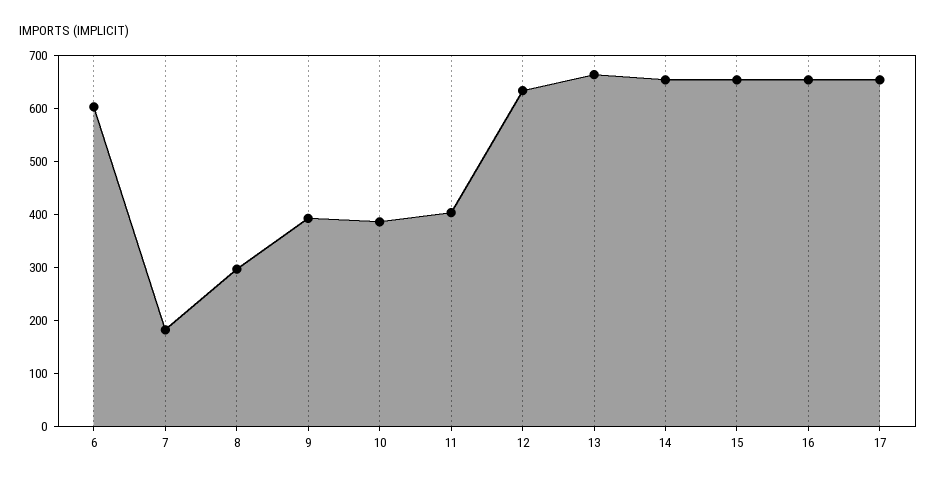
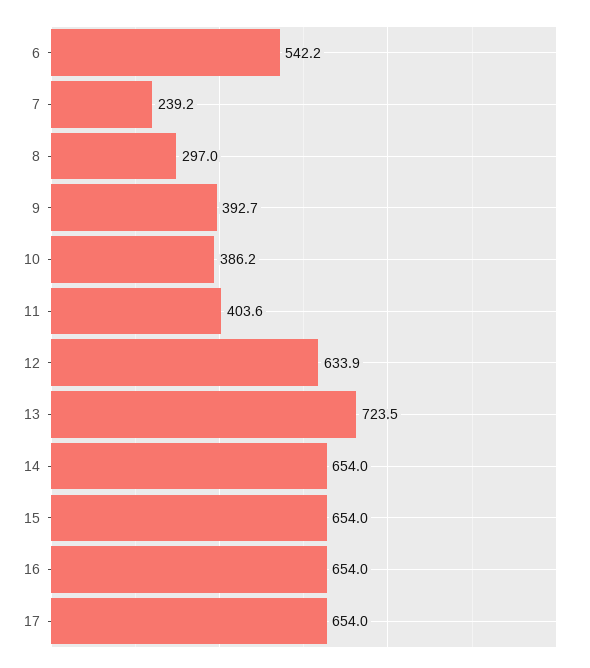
  {
-   "6": 600,
+   "6": 542.2,
-   "7": 180,
+   "7": 239.2,
    "8": 297,
    "9": 392.7,
    "10": 386.2,
    "11": 403.6,
    "12": 633.9,
-   "13": 660,
+   "13": 723.5,
    "14": 654,
    "15": 654,
    "16": 654,
    "17": 654
  }

